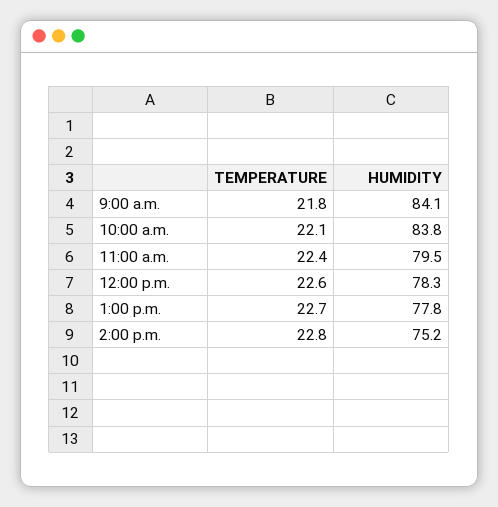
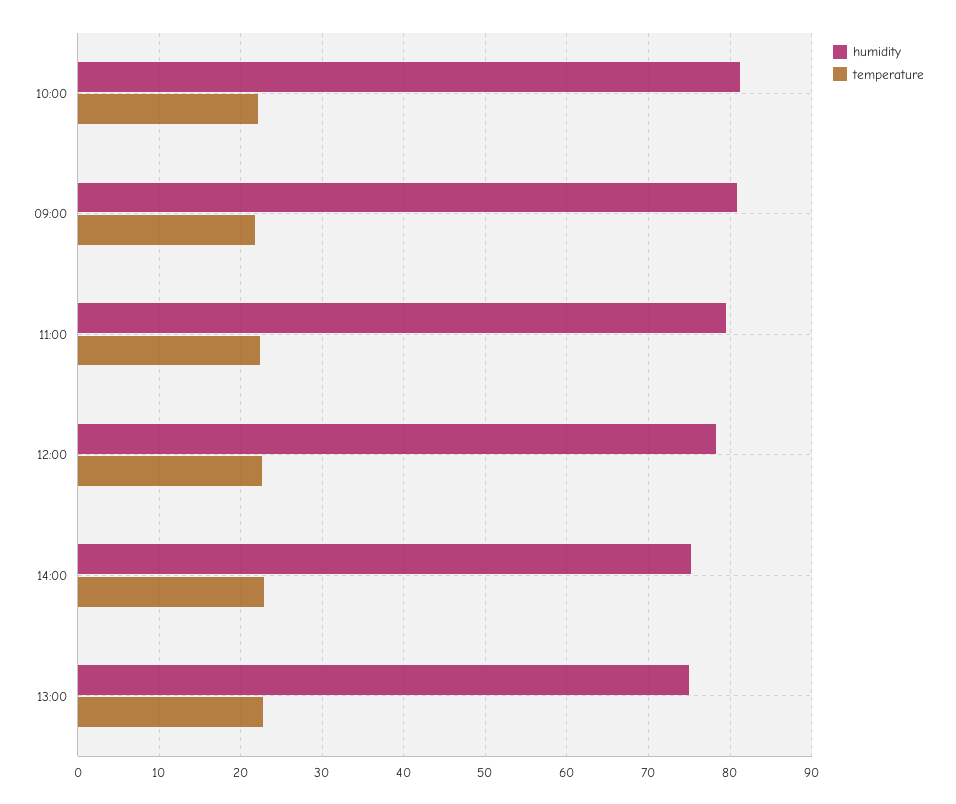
  {
    "TEMPERATURE": {
      "9:00 a.m.": 21.8,
      "10:00 a.m.": 22.1,
      "11:00 a.m.": 22.4,
      "12:00 p.m.": 22.6,
      "1:00 p.m.": 22.7,
      "2:00 p.m.": 22.8
    },
    "HUMIDITY": {
-     "9:00 a.m.": 84.1,
+     "9:00 a.m.": 81,
-     "10:00 a.m.": 83.8,
+     "10:00 a.m.": 81,
      "11:00 a.m.": 79.5,
      "12:00 p.m.": 78.3,
-     "1:00 p.m.": 77.8,
+     "1:00 p.m.": 75,
      "2:00 p.m.": 75.2
    }
  }

